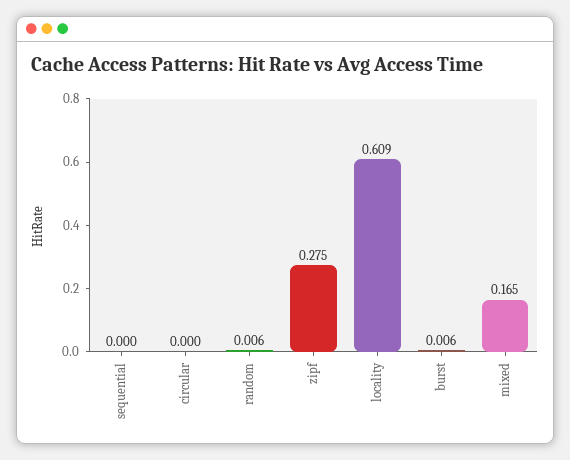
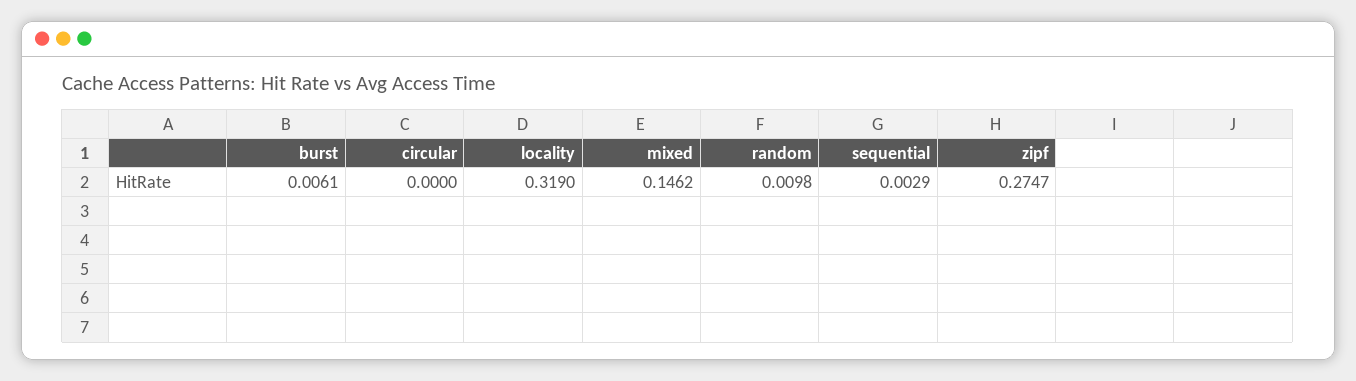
  {
-   "sequential": 0,
+   "sequential": 0.0029,
    "circular": 0,
-   "random": 0.006,
+   "random": 0.0098,
    "zipf": 0.2747,
-   "locality": 0.609,
+   "locality": 0.319,
    "burst": 0.0061,
-   "mixed": 0.165
+   "mixed": 0.1462
  }

